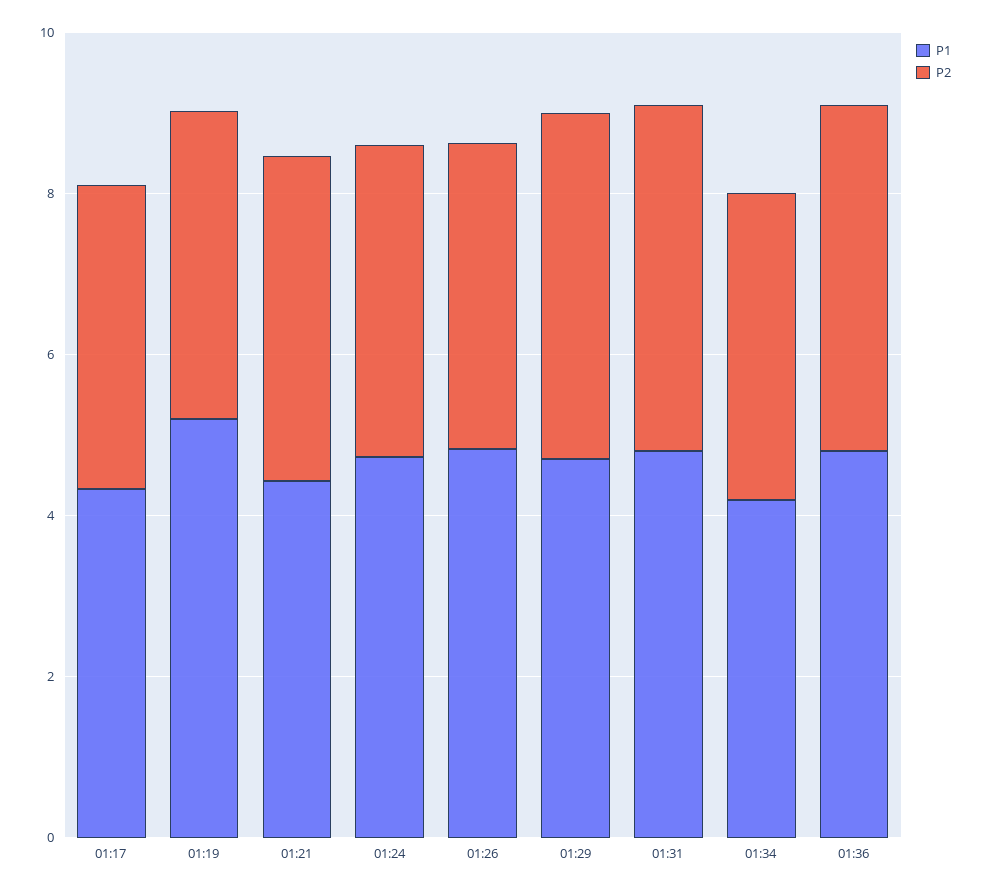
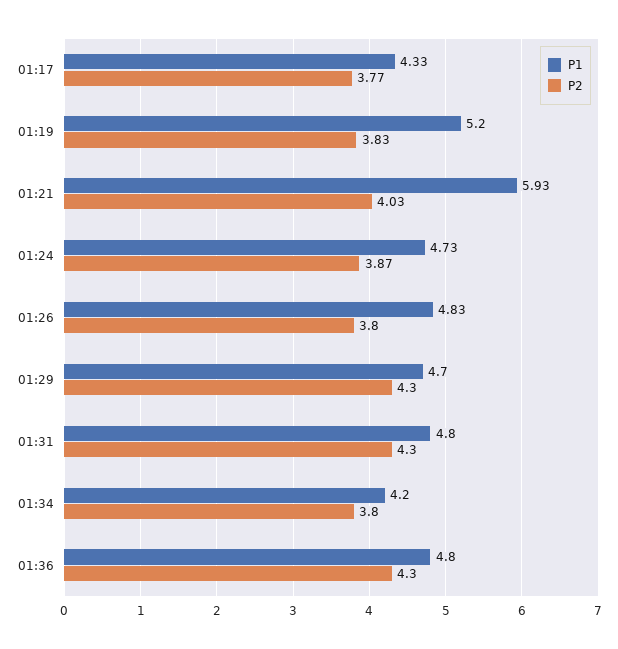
  {
    "P1": {
      "01:17": 4.33,
      "01:19": 5.2,
-     "01:21": 4.5,
+     "01:21": 5.93,
      "01:24": 4.73,
      "01:26": 4.83,
      "01:29": 4.7,
      "01:31": 4.8,
      "01:34": 4.2,
      "01:36": 4.8
    },
    "P2": {
      "01:17": 3.77,
      "01:19": 3.83,
      "01:21": 4.03,
      "01:24": 3.87,
      "01:26": 3.8,
      "01:29": 4.3,
      "01:31": 4.3,
      "01:34": 3.8,
      "01:36": 4.3
    }
  }

